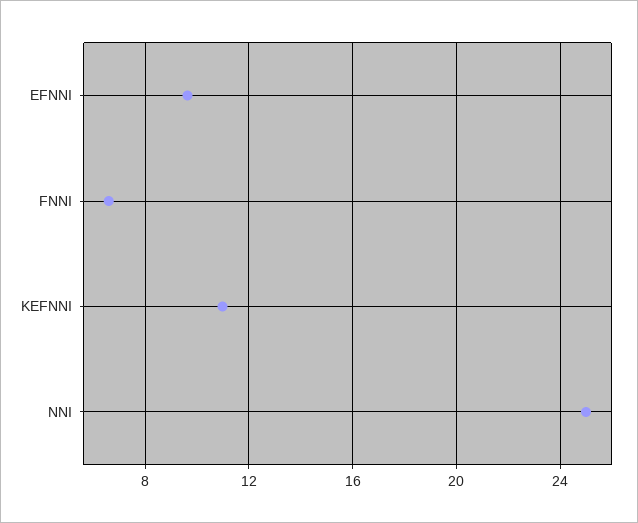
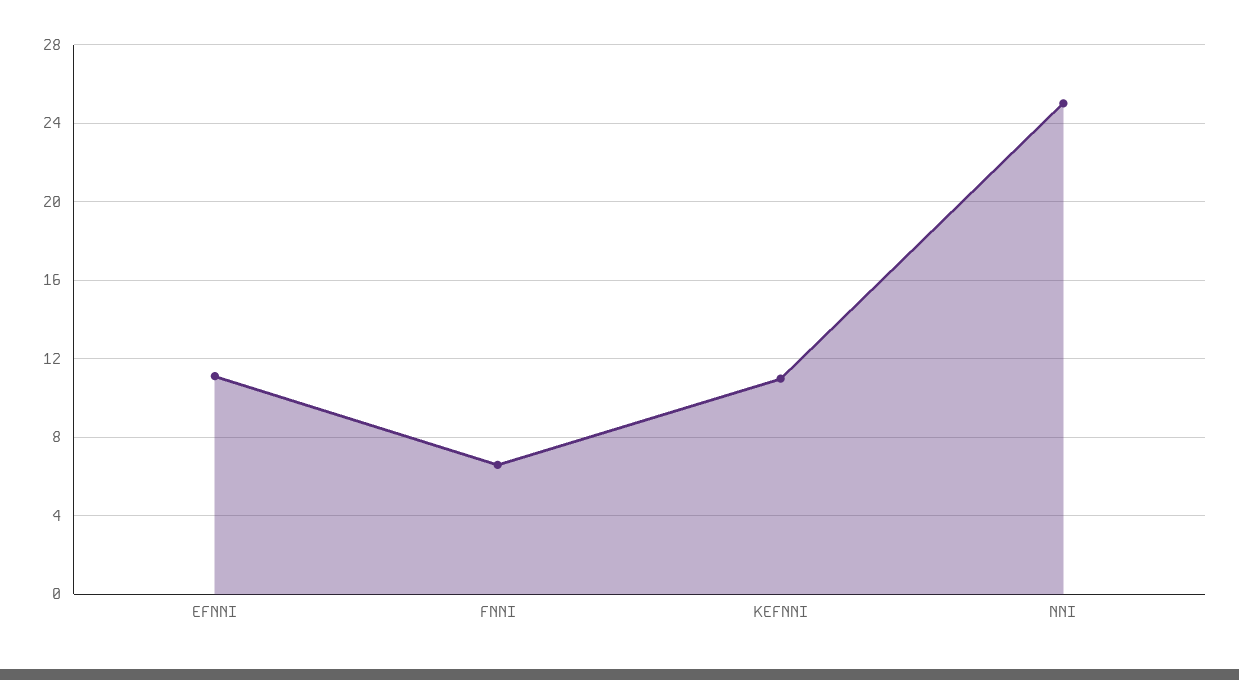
  {
-   "EFNNI": 9.5,
+   "EFNNI": 11,
    "FNNI": 6.5,
    "KEFNNI": 11,
    "NNI": 25
  }

